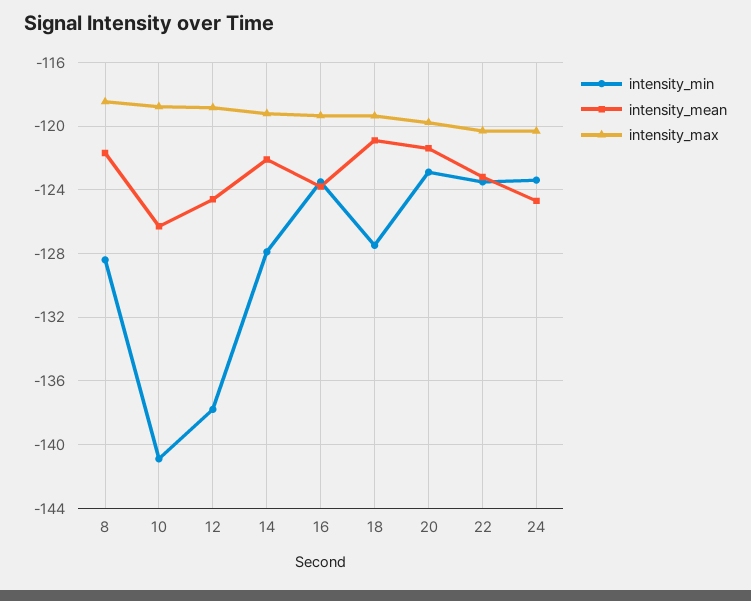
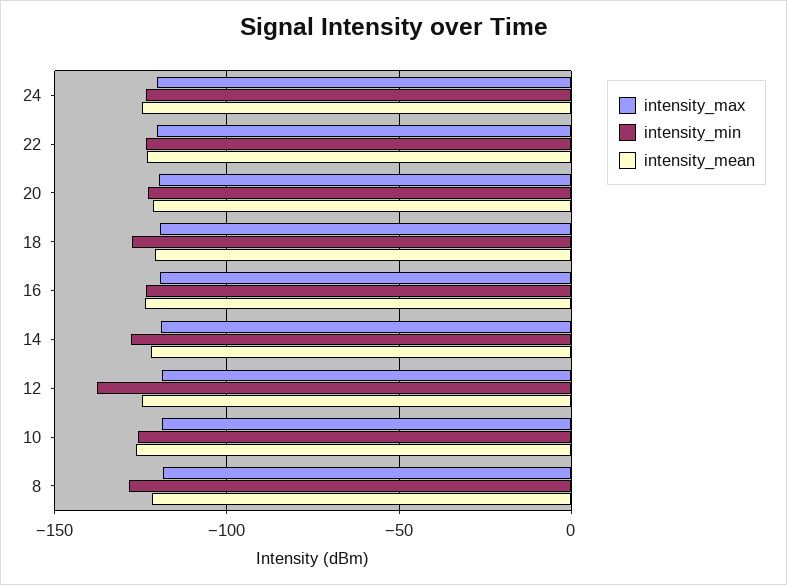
  {
    "intensity_min": {
      "8": -128.5,
-     "10": -141,
+     "10": -125,
      "12": -138,
      "14": -128,
      "16": -123.5,
      "18": -127.5,
      "20": -123,
      "22": -123.5,
      "24": -123.5
    },
    "intensity_mean": {
      "8": -121.5,
      "10": -126.5,
      "12": -124.5,
      "14": -122,
      "16": -124,
      "18": -121,
      "20": -121.5,
      "22": -123,
      "24": -124.5
    },
    "intensity_max": {
      "8": -118.5,
      "10": -119,
      "12": -119,
      "14": -119,
      "16": -119.5,
      "18": -119.5,
      "20": -120,
      "22": -120.5,
      "24": -120.5
    }
  }

